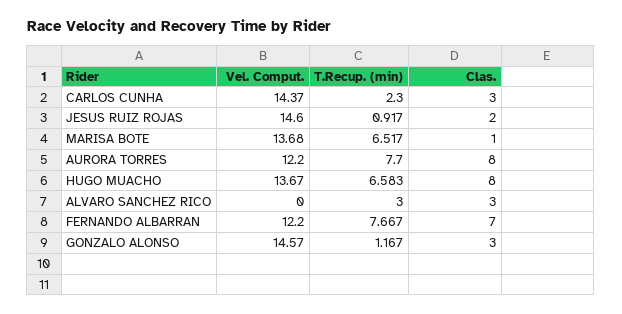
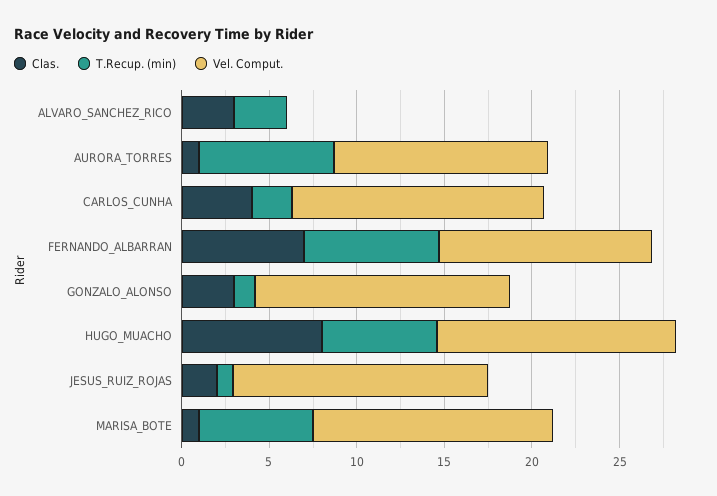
  {
    "Vel. Comput.": {
      "CARLOS CUNHA": 14.37,
      "JESUS RUIZ ROJAS": 14.6,
      "MARISA BOTE": 13.68,
      "AURORA TORRES": 12.2,
      "HUGO MUACHO": 13.67,
      "ALVARO SANCHEZ RICO": 0,
      "FERNANDO ALBARRAN": 12.2,
      "GONZALO ALONSO": 14.57
    },
    "T.Recup. (min)": {
      "CARLOS CUNHA": 2.3,
      "JESUS RUIZ ROJAS": 0.917,
      "MARISA BOTE": 6.517,
      "AURORA TORRES": 7.7,
      "HUGO MUACHO": 6.583,
      "ALVARO SANCHEZ RICO": 3,
      "FERNANDO ALBARRAN": 7.667,
      "GONZALO ALONSO": 1.167
    },
    "Clas.": {
-     "CARLOS CUNHA": 3,
+     "CARLOS CUNHA": 4,
      "JESUS RUIZ ROJAS": 2,
      "MARISA BOTE": 1,
-     "AURORA TORRES": 8,
+     "AURORA TORRES": 1,
      "HUGO MUACHO": 8,
      "ALVARO SANCHEZ RICO": 3,
      "FERNANDO ALBARRAN": 7,
      "GONZALO ALONSO": 3
    }
  }

